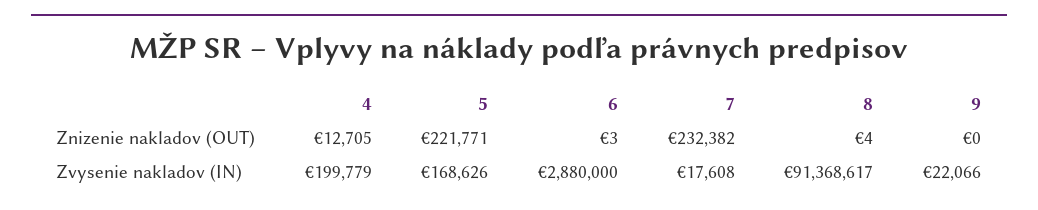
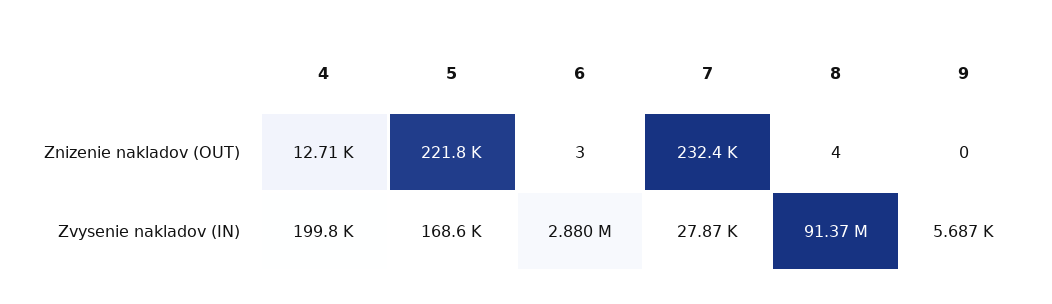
  {
    "4": {
      "Znizenie nakladov (OUT)": 12705,
      "Zvysenie nakladov (IN)": 199779
    },
    "5": {
      "Znizenie nakladov (OUT)": 221771,
      "Zvysenie nakladov (IN)": 168626
    },
    "6": {
      "Znizenie nakladov (OUT)": 3,
      "Zvysenie nakladov (IN)": 2880000
    },
    "7": {
      "Znizenie nakladov (OUT)": 232382,
-     "Zvysenie nakladov (IN)": 17608
+     "Zvysenie nakladov (IN)": 27870
    },
    "8": {
      "Znizenie nakladov (OUT)": 4,
      "Zvysenie nakladov (IN)": 91368617
    },
    "9": {
      "Znizenie nakladov (OUT)": 0,
-     "Zvysenie nakladov (IN)": 22066
+     "Zvysenie nakladov (IN)": 5687
    }
  }

